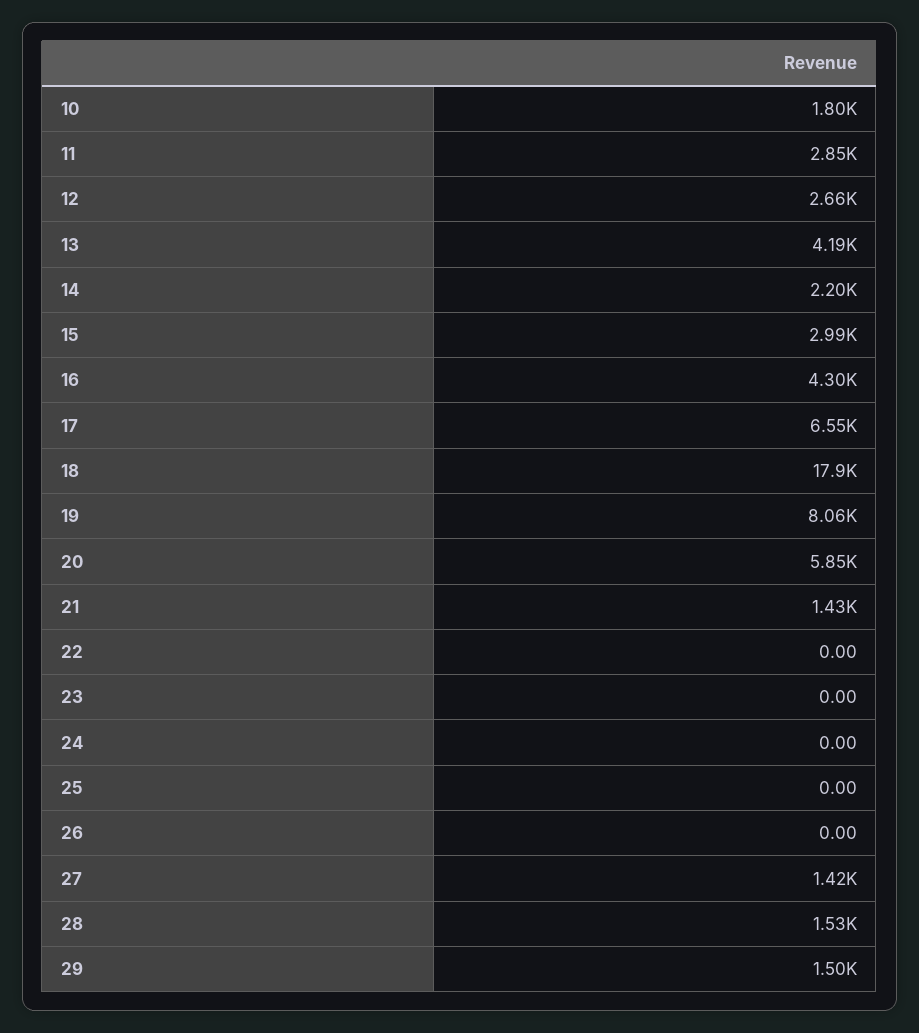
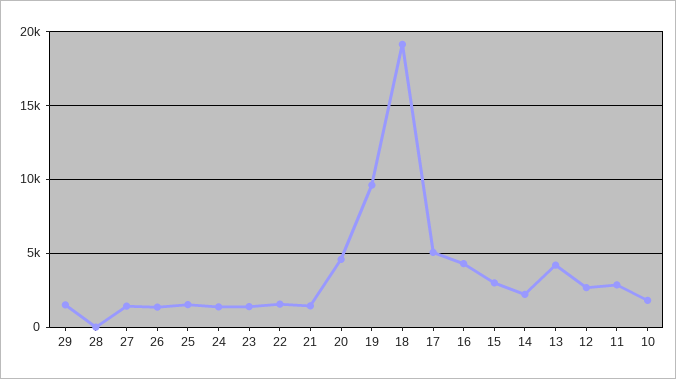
  {
    "10": 1800,
    "11": 2850,
    "12": 2660,
    "13": 4190,
    "14": 2200,
    "15": 2990,
    "16": 4300,
-   "17": 6550,
+   "17": 5000,
-   "18": 17900,
+   "18": 19000,
-   "19": 8060,
+   "19": 9500,
-   "20": 5850,
+   "20": 4500,
    "21": 1430,
-   "22": 0,
+   "22": 1500,
-   "23": 0,
+   "23": 1500,
-   "24": 0,
+   "24": 1500,
-   "25": 0,
+   "25": 1500,
-   "26": 0,
+   "26": 1500,
    "27": 1420,
-   "28": 1530,
+   "28": 0,
    "29": 1500
  }

